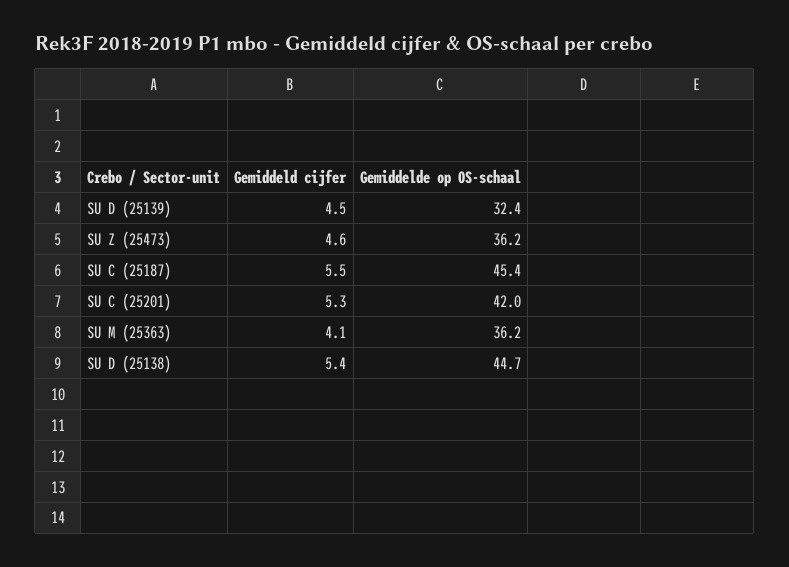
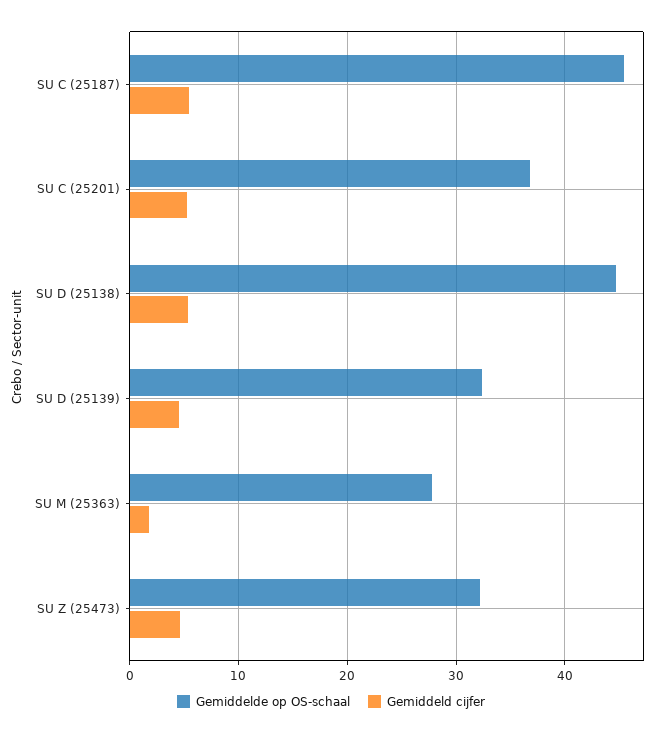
  {
    "Gemiddeld cijfer": {
      "SU D (25139)": 4.5,
      "SU Z (25473)": 4.6,
      "SU C (25187)": 5.5,
      "SU C (25201)": 5.3,
-     "SU M (25363)": 4.1,
+     "SU M (25363)": 2,
      "SU D (25138)": 5.4
    },
    "Gemiddelde op OS-schaal": {
      "SU D (25139)": 32.4,
-     "SU Z (25473)": 36.2,
+     "SU Z (25473)": 32,
      "SU C (25187)": 45.4,
-     "SU C (25201)": 42,
+     "SU C (25201)": 37,
-     "SU M (25363)": 36.2,
+     "SU M (25363)": 28,
      "SU D (25138)": 44.7
    }
  }

